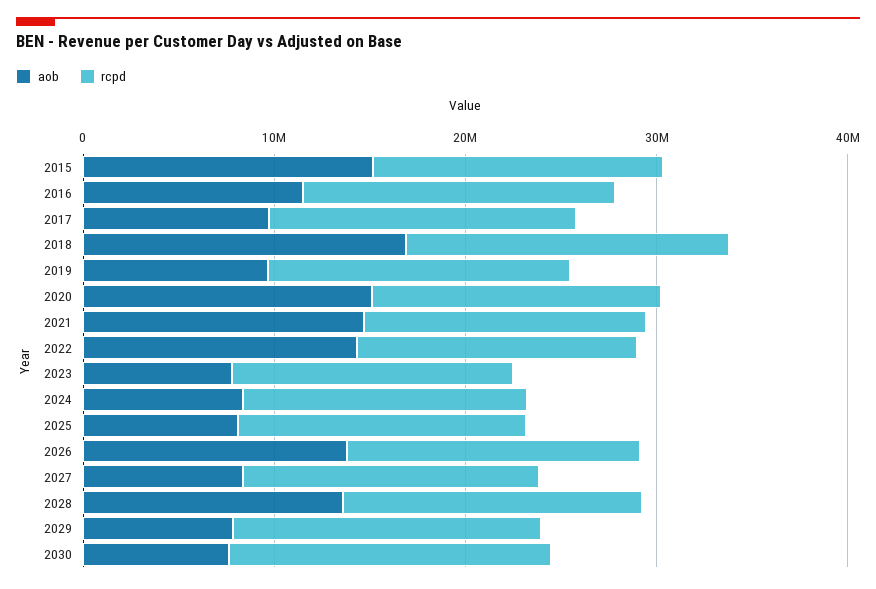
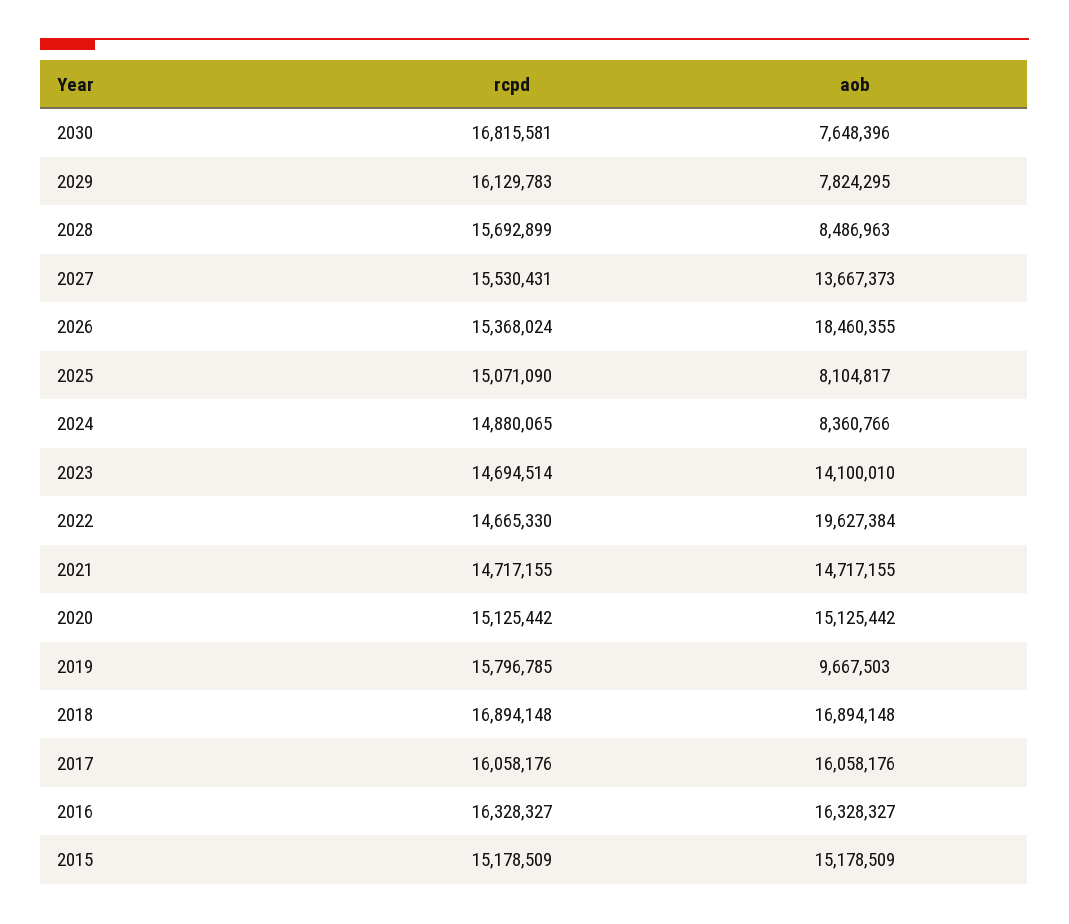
  {
    "aob": {
      "2015": 15178509,
-     "2016": 12000000,
+     "2016": 16328327,
-     "2017": 10000000,
+     "2017": 16058176,
      "2018": 16894148,
      "2019": 9667503,
      "2020": 15125442,
      "2021": 14717155,
-     "2022": 14000000,
+     "2022": 19627384,
-     "2023": 8000000,
+     "2023": 14100010,
      "2024": 8360766,
      "2025": 8104817,
-     "2026": 14000000,
+     "2026": 18460355,
-     "2027": 8000000,
+     "2027": 13667373,
-     "2028": 14000000,
+     "2028": 8486963,
      "2029": 7824295,
      "2030": 7648396
    },
    "rcpd": {
      "2015": 15178509,
      "2016": 16328327,
      "2017": 16058176,
      "2018": 16894148,
      "2019": 15796785,
      "2020": 15125442,
      "2021": 14717155,
      "2022": 14665330,
      "2023": 14694514,
      "2024": 14880065,
      "2025": 15071090,
      "2026": 15368024,
      "2027": 15530431,
      "2028": 15692899,
      "2029": 16129783,
      "2030": 16815581
    }
  }

